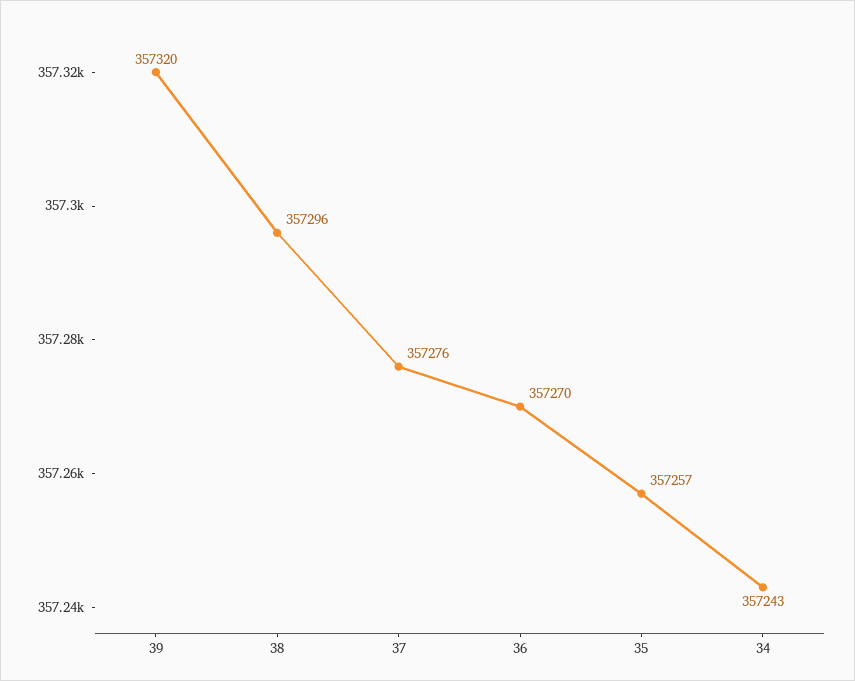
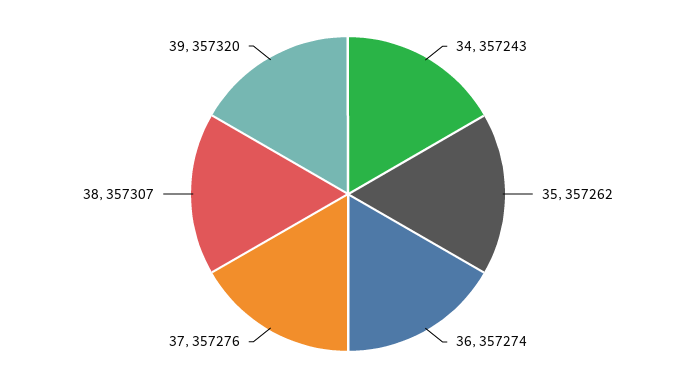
  {
    "39": 357320,
-   "38": 357296,
+   "38": 357307,
    "37": 357276,
-   "36": 357270,
+   "36": 357274,
-   "35": 357257,
+   "35": 357262,
    "34": 357243
  }

